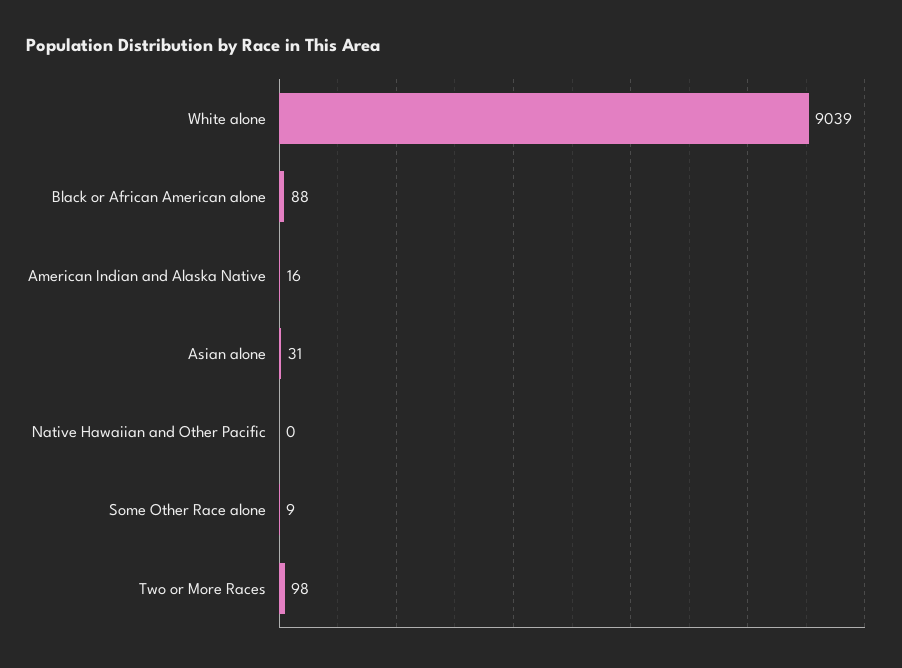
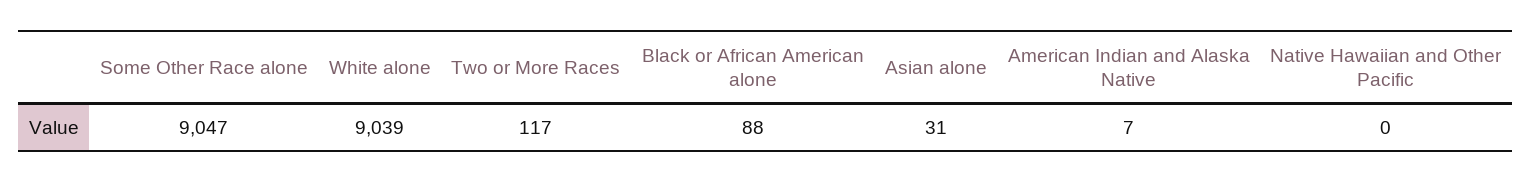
  {
    "White alone": 9039,
    "Black or African American alone": 88,
-   "American Indian and Alaska Native": 16,
+   "American Indian and Alaska Native": 7,
    "Asian alone": 31,
    "Native Hawaiian and Other Pacific": 0,
-   "Some Other Race alone": 9,
+   "Some Other Race alone": 9047,
-   "Two or More Races": 98
+   "Two or More Races": 117
  }

